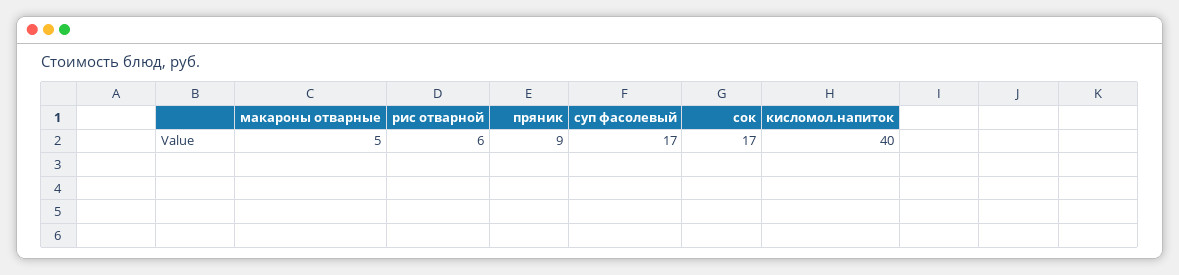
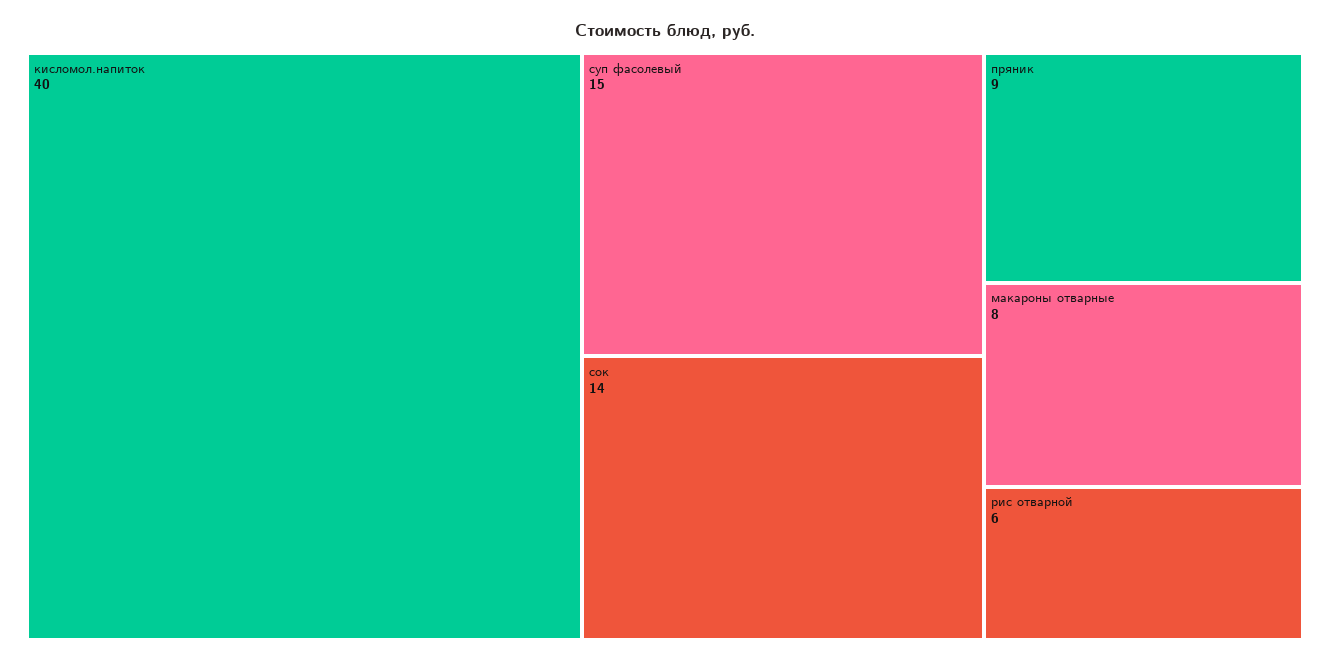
  {
-   "макароны отварные": 5,
+   "макароны отварные": 8,
    "рис отварной": 6,
    "пряник": 9,
-   "суп фасолевый": 17,
+   "суп фасолевый": 15,
-   "сок": 17,
+   "сок": 14,
    "кисломол.напиток": 40
  }

